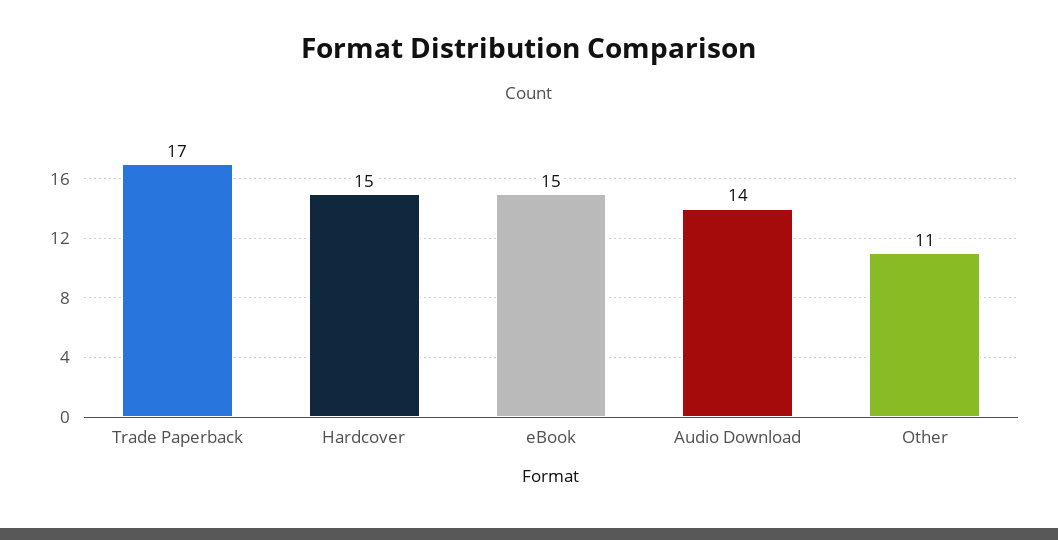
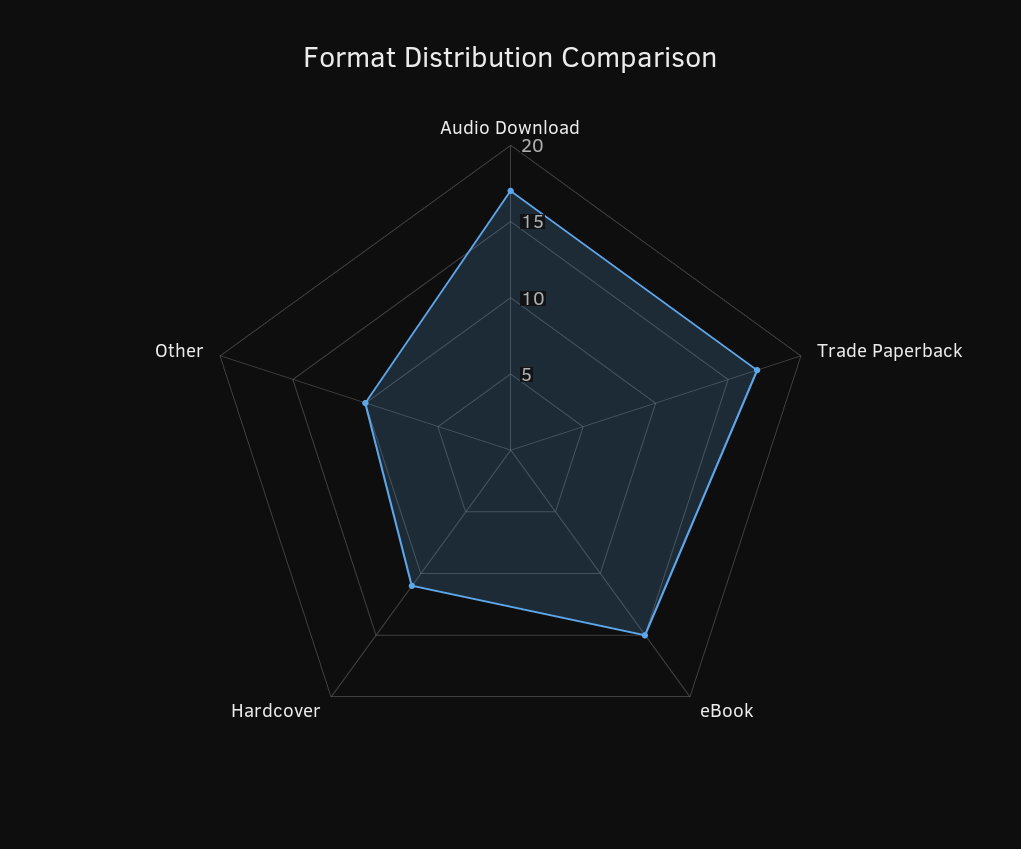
  {
    "Trade Paperback": 17,
-   "Hardcover": 15,
+   "Hardcover": 11,
    "eBook": 15,
-   "Audio Download": 14,
+   "Audio Download": 17,
-   "Other": 11
+   "Other": 10
  }

